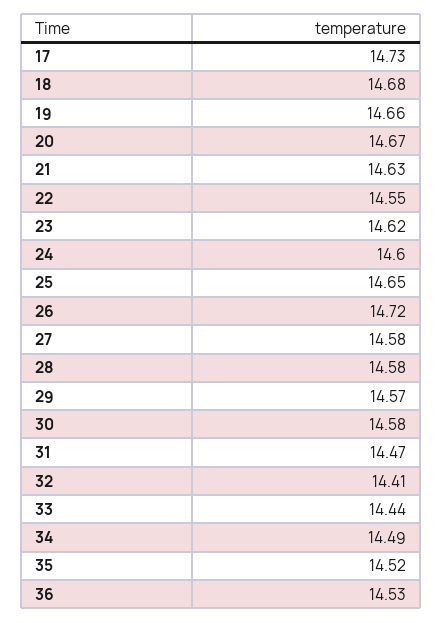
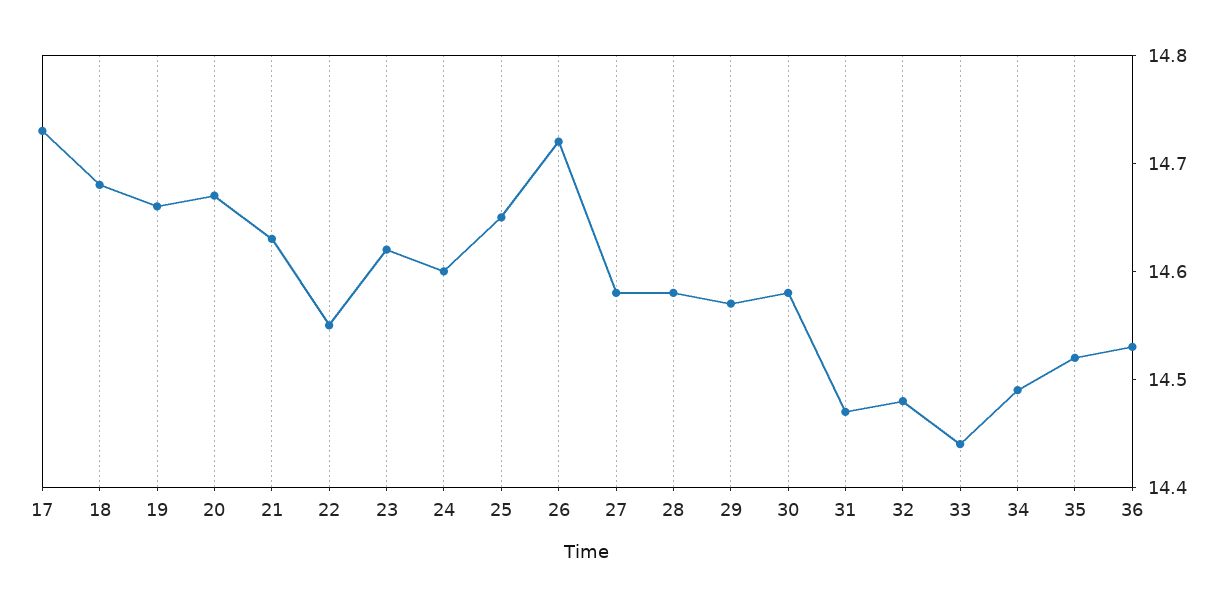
  {
    "17": 14.73,
    "18": 14.68,
    "19": 14.66,
    "20": 14.67,
    "21": 14.63,
    "22": 14.55,
    "23": 14.62,
    "24": 14.6,
    "25": 14.65,
    "26": 14.72,
    "27": 14.58,
    "28": 14.58,
    "29": 14.57,
    "30": 14.58,
    "31": 14.47,
-   "32": 14.41,
+   "32": 14.48,
    "33": 14.44,
    "34": 14.49,
    "35": 14.52,
    "36": 14.53
  }

